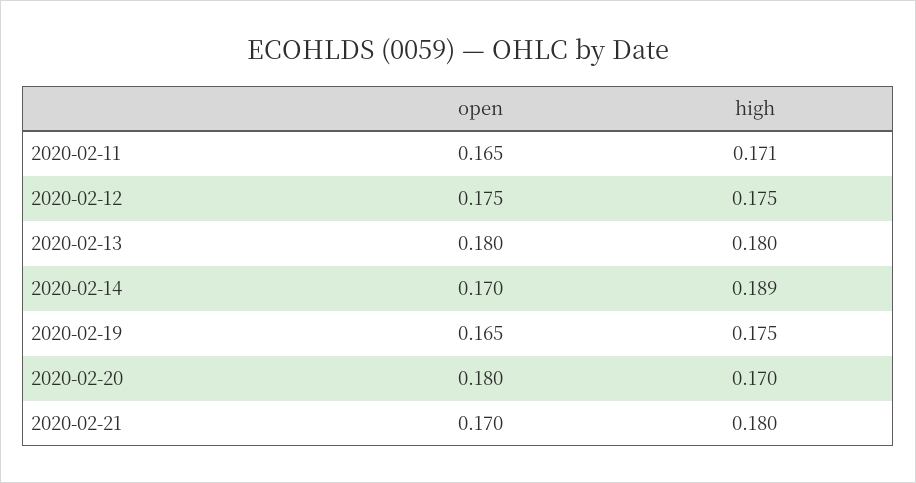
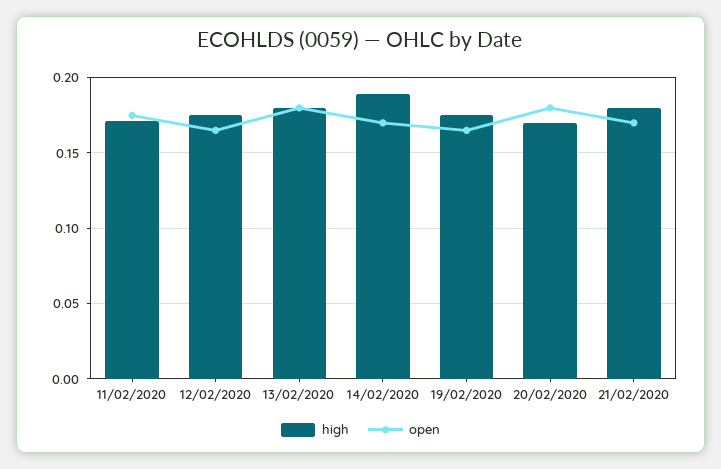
  {
    "open": {
-     "2020-02-11": 0.165,
+     "2020-02-11": 0.175,
-     "2020-02-12": 0.175,
+     "2020-02-12": 0.165,
      "2020-02-13": 0.18,
      "2020-02-14": 0.17,
      "2020-02-19": 0.165,
      "2020-02-20": 0.18,
      "2020-02-21": 0.17
    },
    "high": {
      "2020-02-11": 0.171,
      "2020-02-12": 0.175,
      "2020-02-13": 0.18,
      "2020-02-14": 0.189,
      "2020-02-19": 0.175,
      "2020-02-20": 0.17,
      "2020-02-21": 0.18
    }
  }

